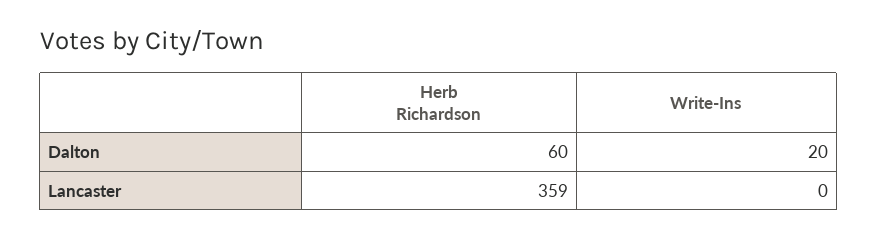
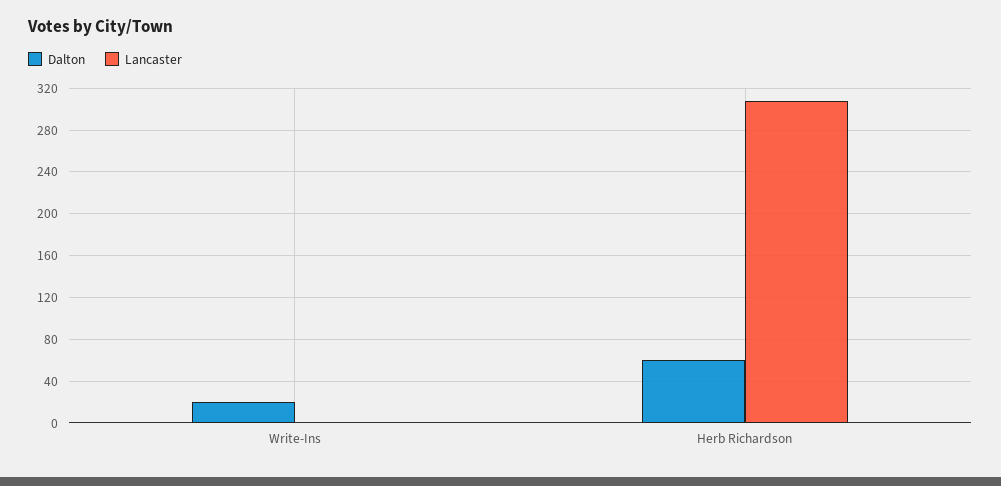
  {
    "Dalton": {
      "Herb Richardson": 60,
      "Write-Ins": 20
    },
    "Lancaster": {
-     "Herb Richardson": 359,
+     "Herb Richardson": 310,
      "Write-Ins": 0
    }
  }

